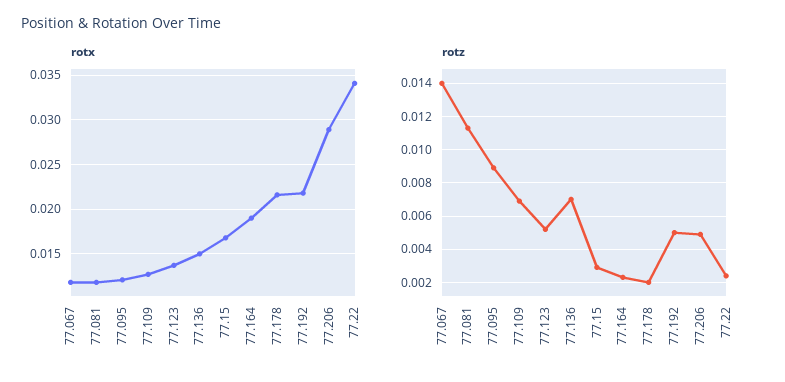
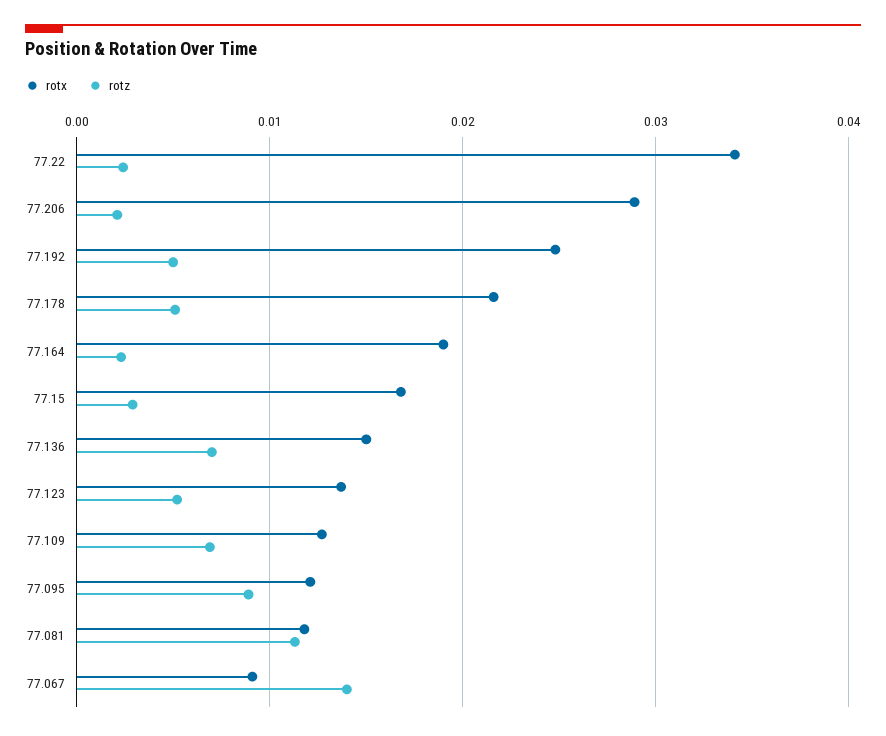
  {
    "rotx": {
-     "77.067": 0.012,
+     "77.067": 0.009,
      "77.081": 0.012,
      "77.095": 0.012,
      "77.109": 0.013,
      "77.123": 0.014,
      "77.136": 0.015,
      "77.15": 0.017,
      "77.164": 0.019,
      "77.178": 0.022,
-     "77.192": 0.022,
+     "77.192": 0.025,
      "77.206": 0.029,
      "77.22": 0.034
    },
    "rotz": {
      "77.067": 0.014,
      "77.081": 0.0115,
      "77.095": 0.009,
      "77.109": 0.007,
      "77.123": 0.005,
      "77.136": 0.007,
      "77.15": 0.003,
      "77.164": 0.0025,
-     "77.178": 0.002,
+     "77.178": 0.005,
      "77.192": 0.005,
-     "77.206": 0.005,
+     "77.206": 0.002,
      "77.22": 0.0025
    }
  }

